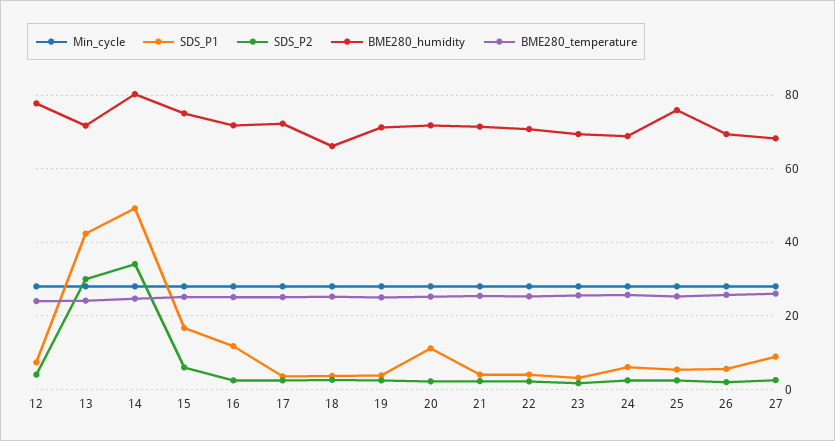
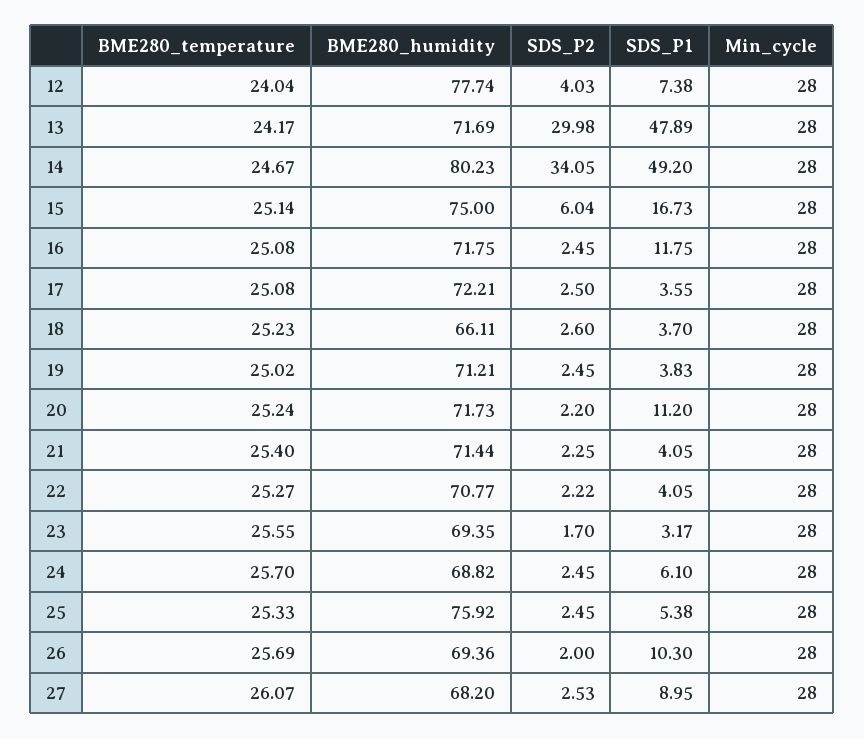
  {
    "Min_cycle": {
      "12": 28,
      "13": 28,
      "14": 28,
      "15": 28,
      "16": 28,
      "17": 28,
      "18": 28,
      "19": 28,
      "20": 28,
      "21": 28,
      "22": 28,
      "23": 28,
      "24": 28,
      "25": 28,
      "26": 28,
      "27": 28
    },
    "SDS_P1": {
      "12": 7.38,
-     "13": 42,
+     "13": 47.89,
      "14": 49.2,
      "15": 16.73,
      "16": 11.75,
      "17": 3.55,
      "18": 3.7,
      "19": 3.83,
      "20": 11.2,
      "21": 4.05,
      "22": 4.05,
      "23": 3.17,
      "24": 6.1,
      "25": 5.38,
-     "26": 6,
+     "26": 10.3,
      "27": 8.95
    },
    "SDS_P2": {
      "12": 4.03,
      "13": 29.98,
      "14": 34.05,
      "15": 6.04,
      "16": 2.45,
      "17": 2.5,
      "18": 2.6,
      "19": 2.45,
      "20": 2.2,
      "21": 2.25,
      "22": 2.22,
      "23": 1.7,
      "24": 2.45,
      "25": 2.45,
      "26": 2,
      "27": 2.53
    },
    "BME280_humidity": {
      "12": 77.74,
      "13": 71.69,
      "14": 80.23,
      "15": 75,
      "16": 71.75,
      "17": 72.21,
      "18": 66.11,
      "19": 71.21,
      "20": 71.73,
      "21": 71.44,
      "22": 70.77,
      "23": 69.35,
      "24": 68.82,
      "25": 75.92,
      "26": 69.36,
      "27": 68.2
    },
    "BME280_temperature": {
      "12": 24.04,
      "13": 24.17,
      "14": 24.67,
      "15": 25.14,
      "16": 25.08,
      "17": 25.08,
      "18": 25.23,
      "19": 25.02,
      "20": 25.24,
      "21": 25.4,
      "22": 25.27,
      "23": 25.55,
      "24": 25.7,
      "25": 25.33,
      "26": 25.69,
      "27": 26.07
    }
  }

